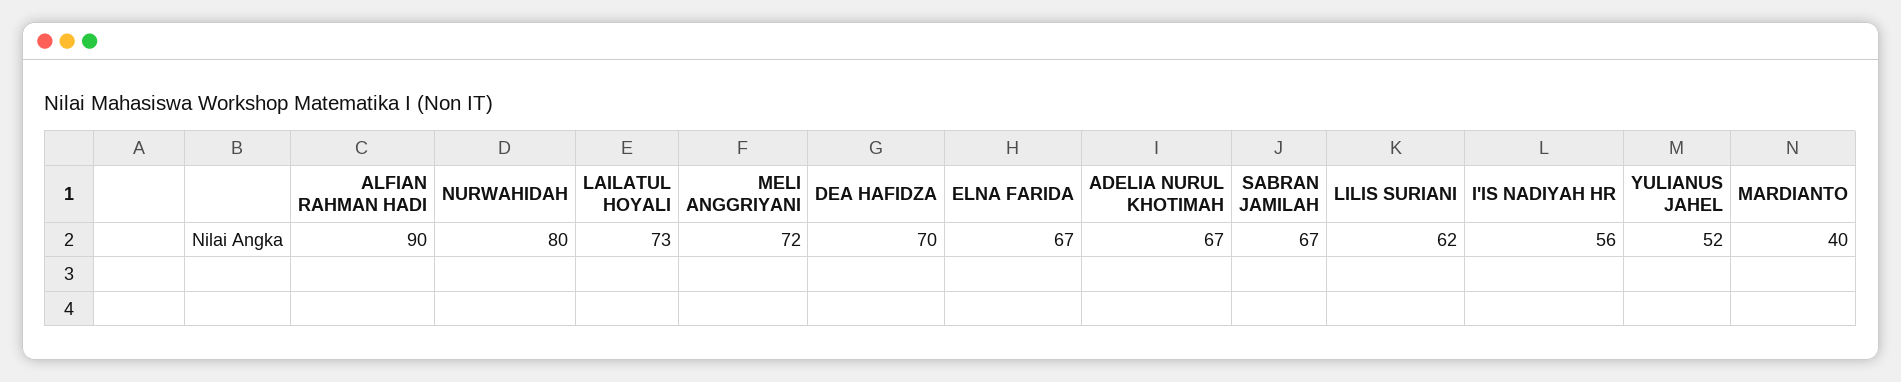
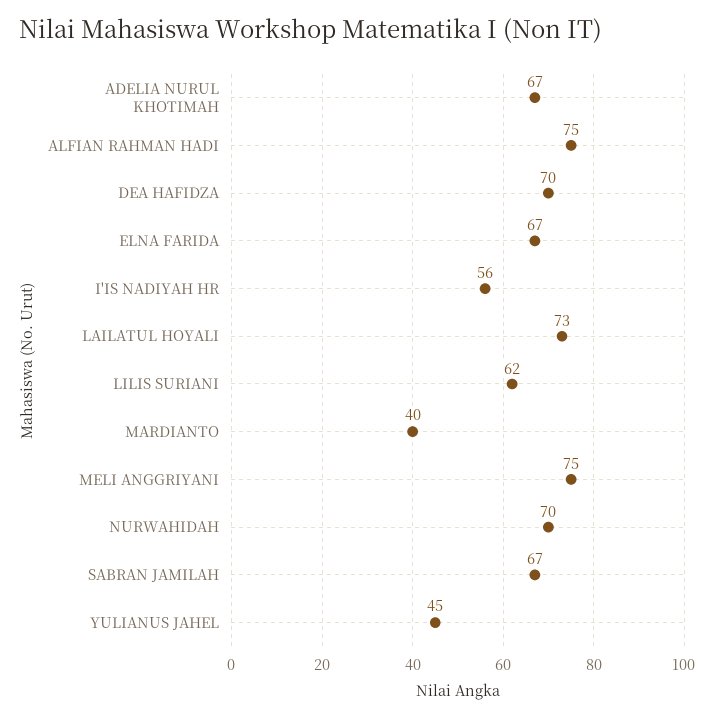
  {
-   "ALFIAN RAHMAN HADI": 90,
+   "ALFIAN RAHMAN HADI": 75,
-   "NURWAHIDAH": 80,
+   "NURWAHIDAH": 70,
    "LAILATUL HOYALI": 73,
-   "MELI ANGGRIYANI": 72,
+   "MELI ANGGRIYANI": 75,
    "DEA HAFIDZA": 70,
    "ELNA FARIDA": 67,
    "ADELIA NURUL KHOTIMAH": 67,
    "SABRAN JAMILAH": 67,
    "LILIS SURIANI": 62,
    "I'IS NADIYAH HR": 56,
-   "YULIANUS JAHEL": 52,
+   "YULIANUS JAHEL": 45,
    "MARDIANTO": 40
  }

